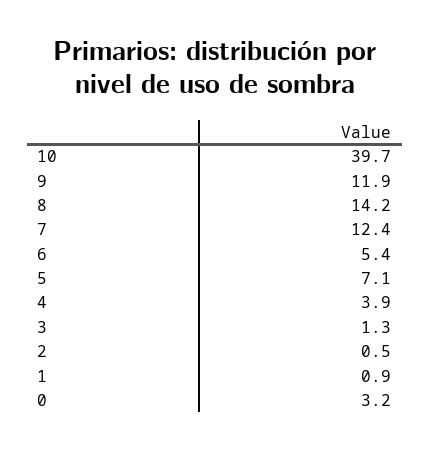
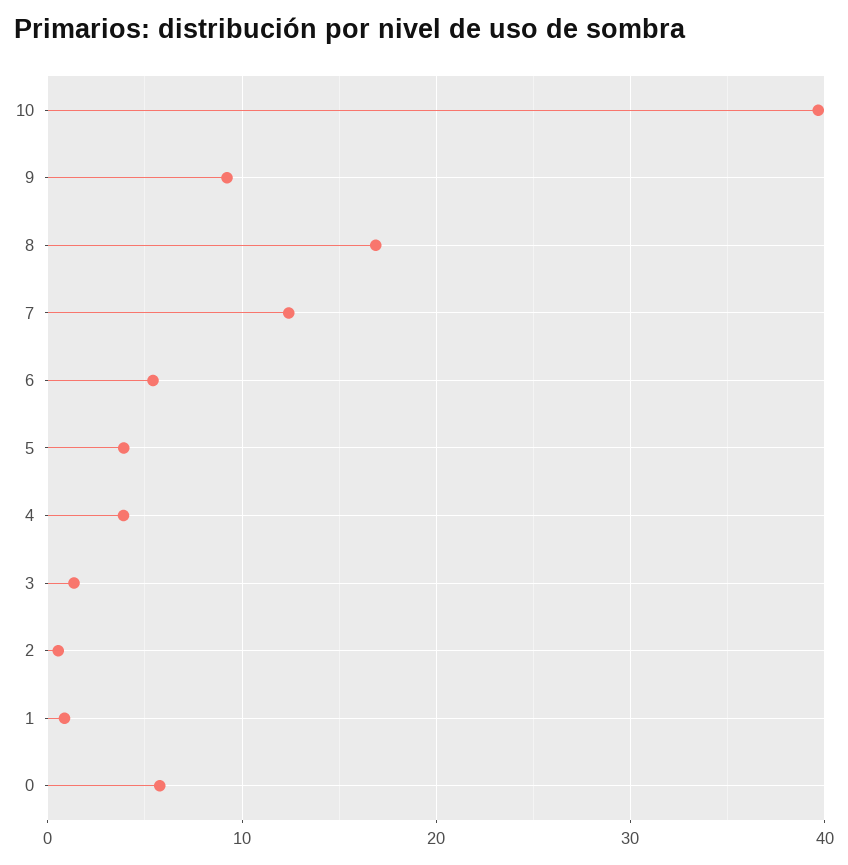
  {
    "10": 39.7,
-   "9": 11.9,
+   "9": 9,
-   "8": 14.2,
+   "8": 17,
    "7": 12.4,
    "6": 5.4,
-   "5": 7.1,
+   "5": 4,
    "4": 3.9,
    "3": 1.3,
    "2": 0.5,
    "1": 0.9,
-   "0": 3.2
+   "0": 6
  }

